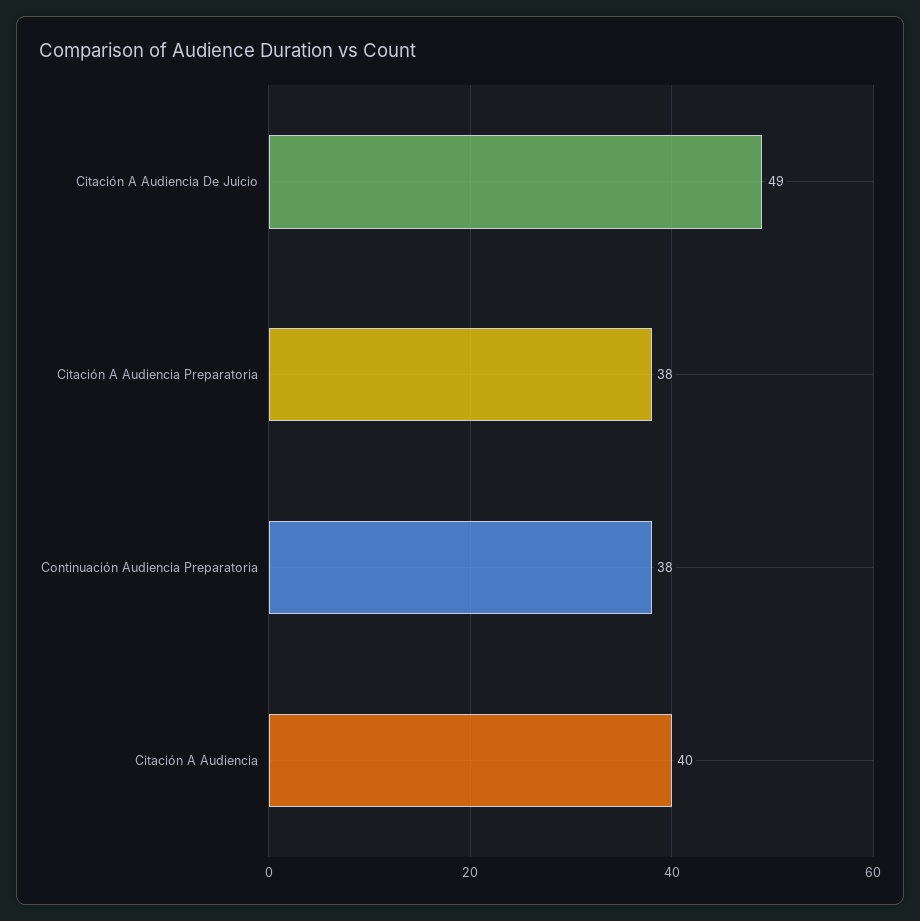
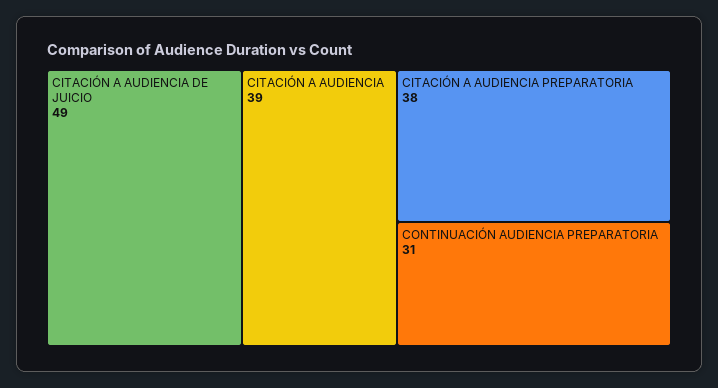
  {
    "Citación A Audiencia De Juicio": 49,
    "Citación A Audiencia Preparatoria": 38,
-   "Continuación Audiencia Preparatoria": 38,
+   "Continuación Audiencia Preparatoria": 31,
-   "Citación A Audiencia": 40
+   "Citación A Audiencia": 39
  }

